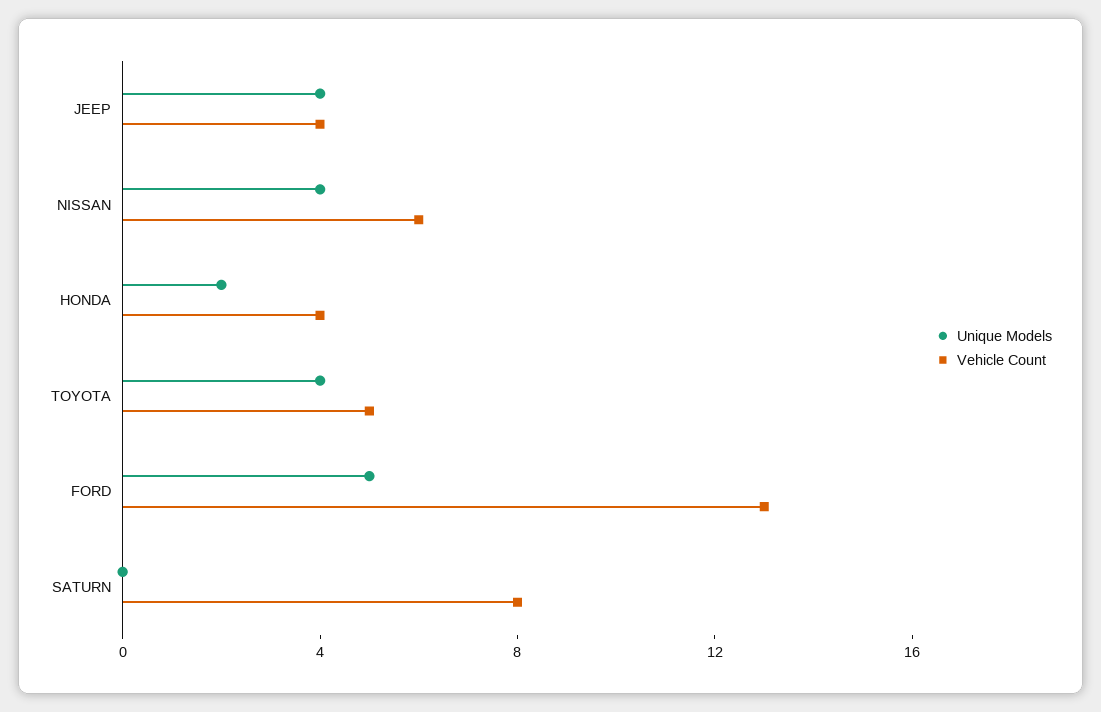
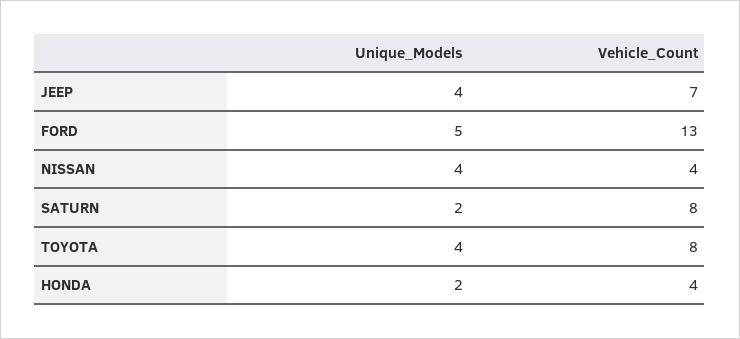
  {
    "Unique Models": {
      "JEEP": 4,
      "NISSAN": 4,
      "HONDA": 2,
      "TOYOTA": 4,
      "FORD": 5,
-     "SATURN": 0
+     "SATURN": 2
    },
    "Vehicle Count": {
-     "JEEP": 4,
+     "JEEP": 7,
-     "NISSAN": 6,
+     "NISSAN": 4,
      "HONDA": 4,
-     "TOYOTA": 5,
+     "TOYOTA": 8,
      "FORD": 13,
      "SATURN": 8
    }
  }

